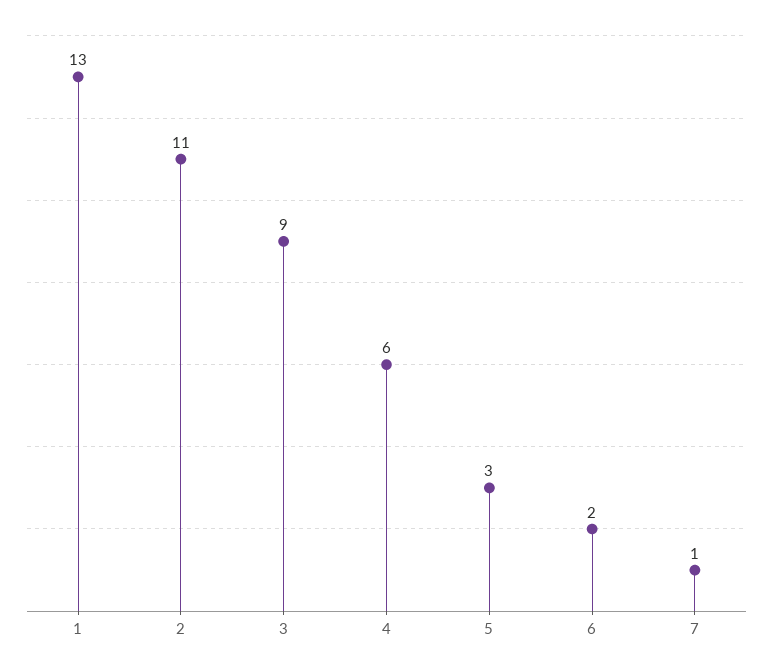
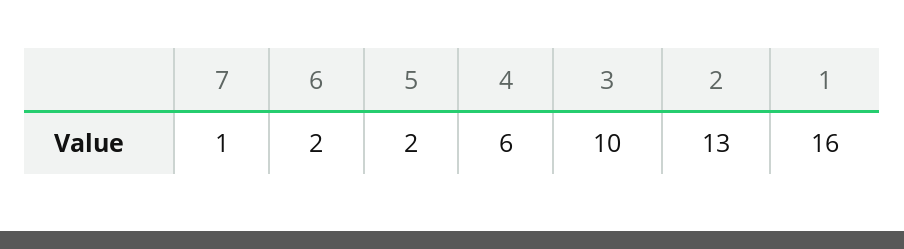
  {
-   "1": 13,
+   "1": 16,
-   "2": 11,
+   "2": 13,
-   "3": 9,
+   "3": 10,
    "4": 6,
-   "5": 3,
+   "5": 2,
    "6": 2,
    "7": 1
  }

